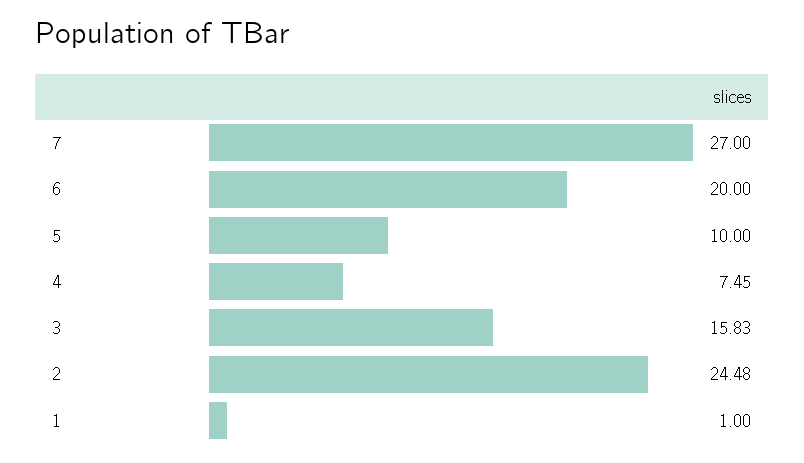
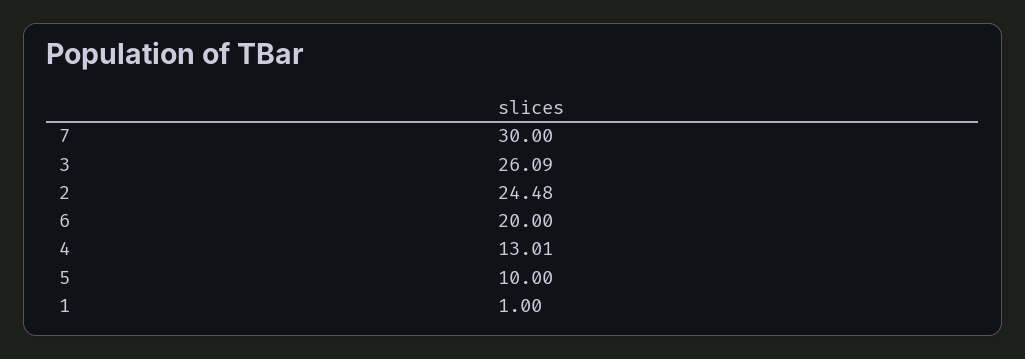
  {
-   "7": 27,
+   "7": 30,
    "6": 20,
    "5": 10,
-   "4": 7.45,
+   "4": 13.01,
-   "3": 15.83,
+   "3": 26.09,
    "2": 24.48,
    "1": 1
  }

